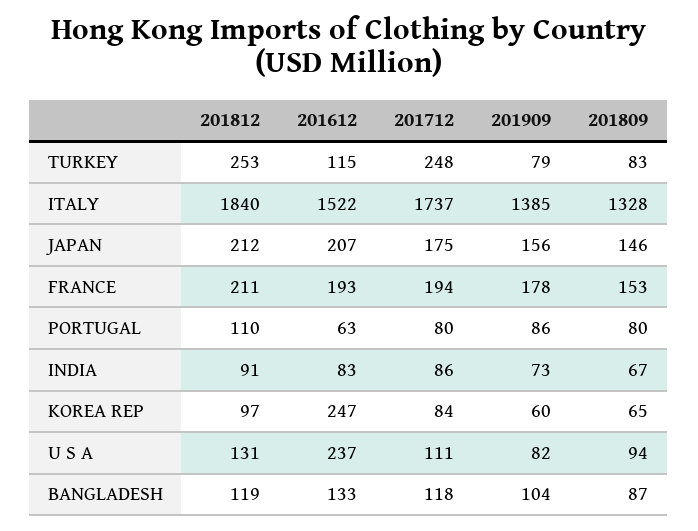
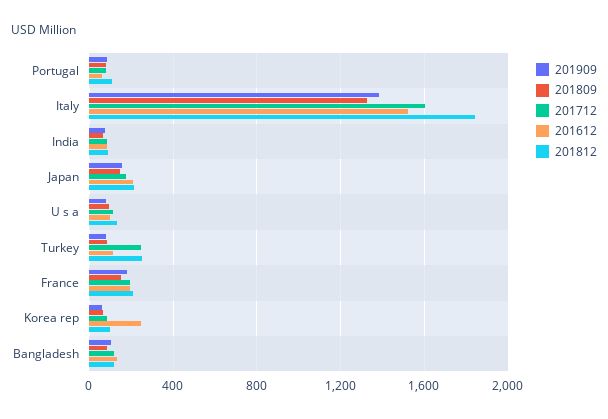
  {
    "201812": {
      "TURKEY": 253,
      "ITALY": 1840,
      "JAPAN": 212,
      "FRANCE": 211,
      "PORTUGAL": 110,
      "INDIA": 91,
      "KOREA REP": 97,
      "U S A": 131,
      "BANGLADESH": 119
    },
    "201612": {
      "TURKEY": 115,
      "ITALY": 1522,
      "JAPAN": 207,
      "FRANCE": 193,
      "PORTUGAL": 63,
      "INDIA": 83,
      "KOREA REP": 247,
-     "U S A": 237,
+     "U S A": 100,
      "BANGLADESH": 133
    },
    "201712": {
      "TURKEY": 248,
-     "ITALY": 1737,
+     "ITALY": 1600,
      "JAPAN": 175,
      "FRANCE": 194,
      "PORTUGAL": 80,
      "INDIA": 86,
      "KOREA REP": 84,
      "U S A": 111,
      "BANGLADESH": 118
    },
    "201909": {
      "TURKEY": 79,
      "ITALY": 1385,
      "JAPAN": 156,
      "FRANCE": 178,
      "PORTUGAL": 86,
      "INDIA": 73,
      "KOREA REP": 60,
      "U S A": 82,
      "BANGLADESH": 104
    },
    "201809": {
      "TURKEY": 83,
      "ITALY": 1328,
      "JAPAN": 146,
      "FRANCE": 153,
      "PORTUGAL": 80,
      "INDIA": 67,
      "KOREA REP": 65,
      "U S A": 94,
      "BANGLADESH": 87
    }
  }

